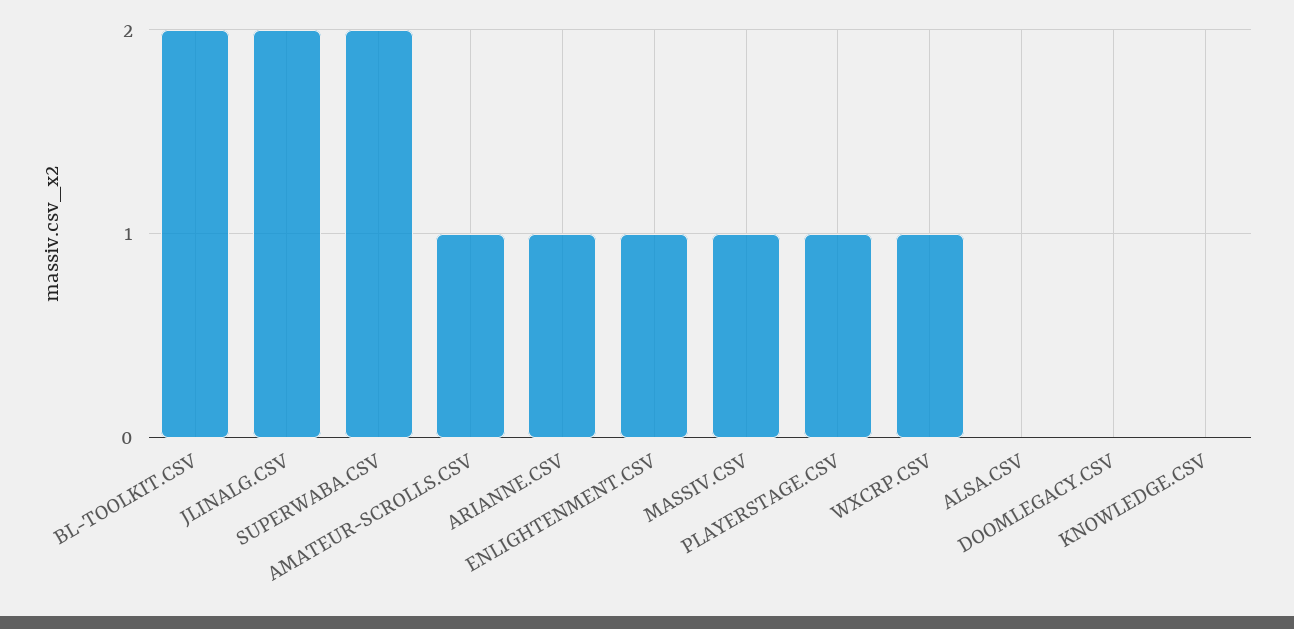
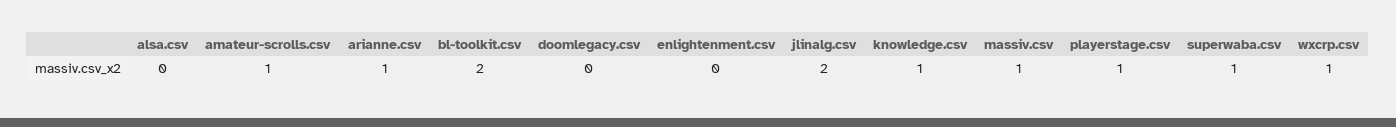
  {
    "BL-TOOLKIT.CSV": 2,
    "JLINALG.CSV": 2,
-   "SUPERWABA.CSV": 2,
+   "SUPERWABA.CSV": 1,
    "AMATEUR-SCROLLS.CSV": 1,
    "ARIANNE.CSV": 1,
-   "ENLIGHTENMENT.CSV": 1,
+   "ENLIGHTENMENT.CSV": 0,
    "MASSIV.CSV": 1,
    "PLAYERSTAGE.CSV": 1,
    "WXCRP.CSV": 1,
    "ALSA.CSV": 0,
    "DOOMLEGACY.CSV": 0,
-   "KNOWLEDGE.CSV": 0
+   "KNOWLEDGE.CSV": 1
  }

